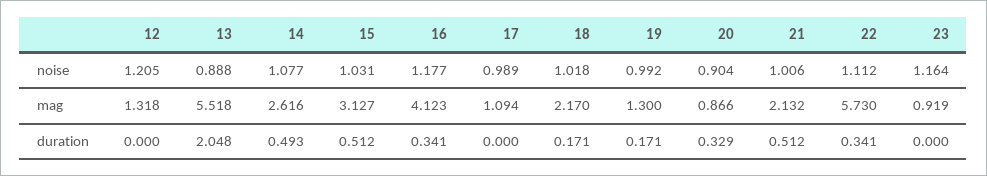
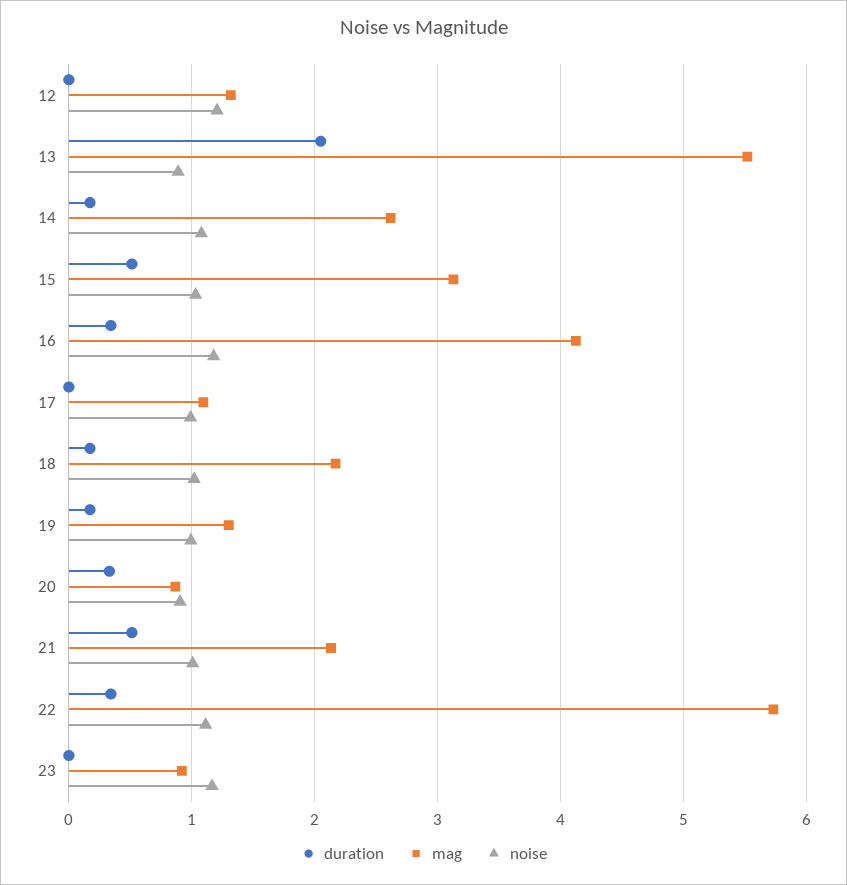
  {
    "noise": {
      "12": 1.205,
      "13": 0.888,
      "14": 1.077,
      "15": 1.031,
      "16": 1.177,
      "17": 0.989,
      "18": 1.018,
      "19": 0.992,
      "20": 0.904,
      "21": 1.006,
      "22": 1.112,
      "23": 1.164
    },
    "mag": {
      "12": 1.318,
      "13": 5.518,
      "14": 2.616,
      "15": 3.127,
      "16": 4.123,
      "17": 1.094,
      "18": 2.17,
      "19": 1.3,
      "20": 0.866,
      "21": 2.132,
      "22": 5.73,
      "23": 0.919
    },
    "duration": {
      "12": 0,
      "13": 2.048,
-     "14": 0.493,
+     "14": 0.2,
      "15": 0.512,
      "16": 0.341,
      "17": 0,
      "18": 0.171,
      "19": 0.171,
      "20": 0.329,
      "21": 0.512,
      "22": 0.341,
      "23": 0
    }
  }

